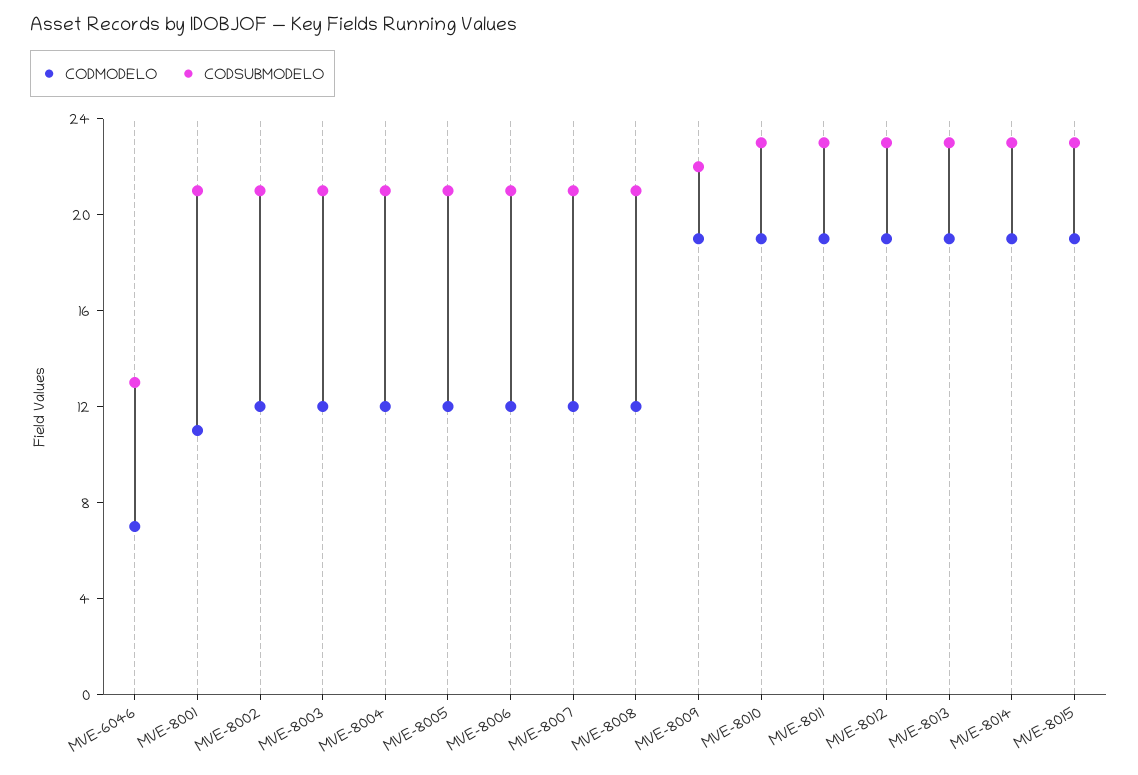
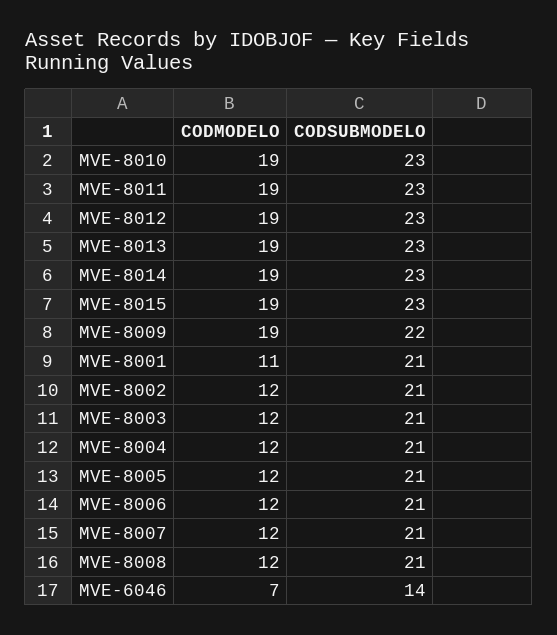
  {
    "CODMODELO": {
      "MVE-6046": 7,
      "MVE-8001": 11,
      "MVE-8002": 12,
      "MVE-8003": 12,
      "MVE-8004": 12,
      "MVE-8005": 12,
      "MVE-8006": 12,
      "MVE-8007": 12,
      "MVE-8008": 12,
      "MVE-8009": 19,
      "MVE-8010": 19,
      "MVE-8011": 19,
      "MVE-8012": 19,
      "MVE-8013": 19,
      "MVE-8014": 19,
      "MVE-8015": 19
    },
    "CODSUBMODELO": {
-     "MVE-6046": 13,
+     "MVE-6046": 14,
      "MVE-8001": 21,
      "MVE-8002": 21,
      "MVE-8003": 21,
      "MVE-8004": 21,
      "MVE-8005": 21,
      "MVE-8006": 21,
      "MVE-8007": 21,
      "MVE-8008": 21,
      "MVE-8009": 22,
      "MVE-8010": 23,
      "MVE-8011": 23,
      "MVE-8012": 23,
      "MVE-8013": 23,
      "MVE-8014": 23,
      "MVE-8015": 23
    }
  }

